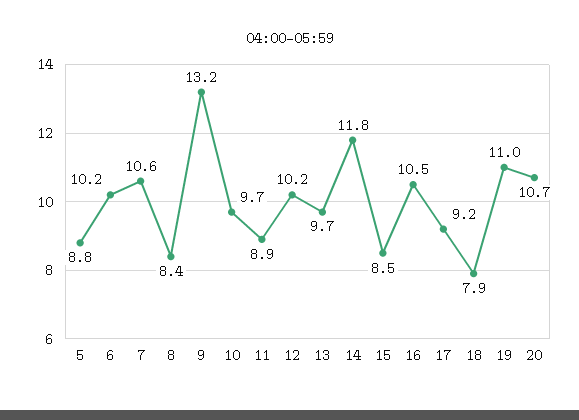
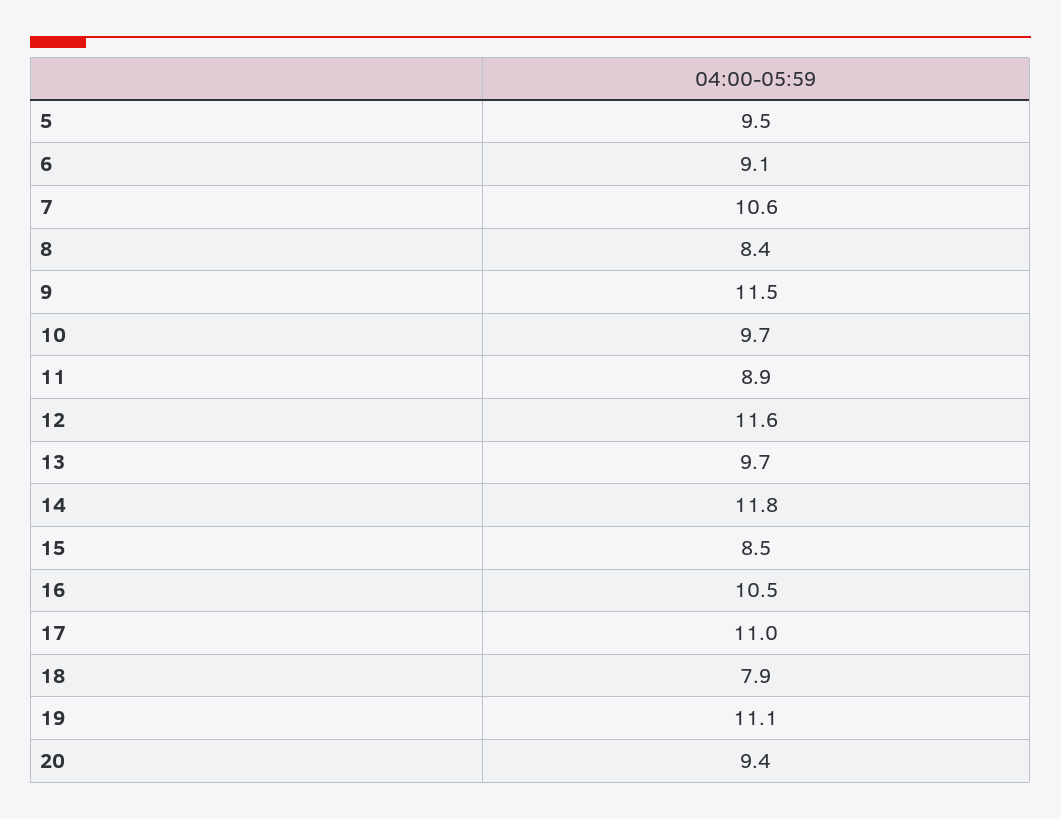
  {
-   "5": 8.8,
+   "5": 9.5,
-   "6": 10.2,
+   "6": 9.1,
    "7": 10.6,
    "8": 8.4,
-   "9": 13.2,
+   "9": 11.5,
    "10": 9.7,
    "11": 8.9,
-   "12": 10.2,
+   "12": 11.6,
    "13": 9.7,
    "14": 11.8,
    "15": 8.5,
    "16": 10.5,
-   "17": 9.2,
+   "17": 11,
    "18": 7.9,
-   "19": 11,
+   "19": 11.1,
-   "20": 10.7
+   "20": 9.4
  }

